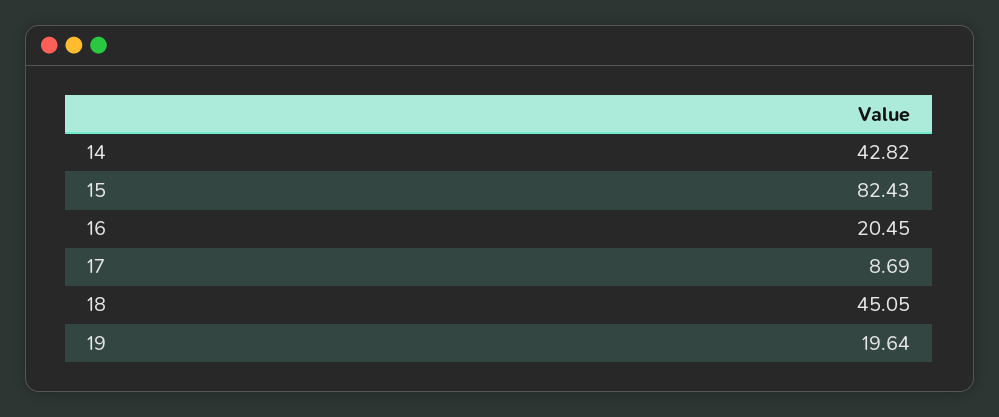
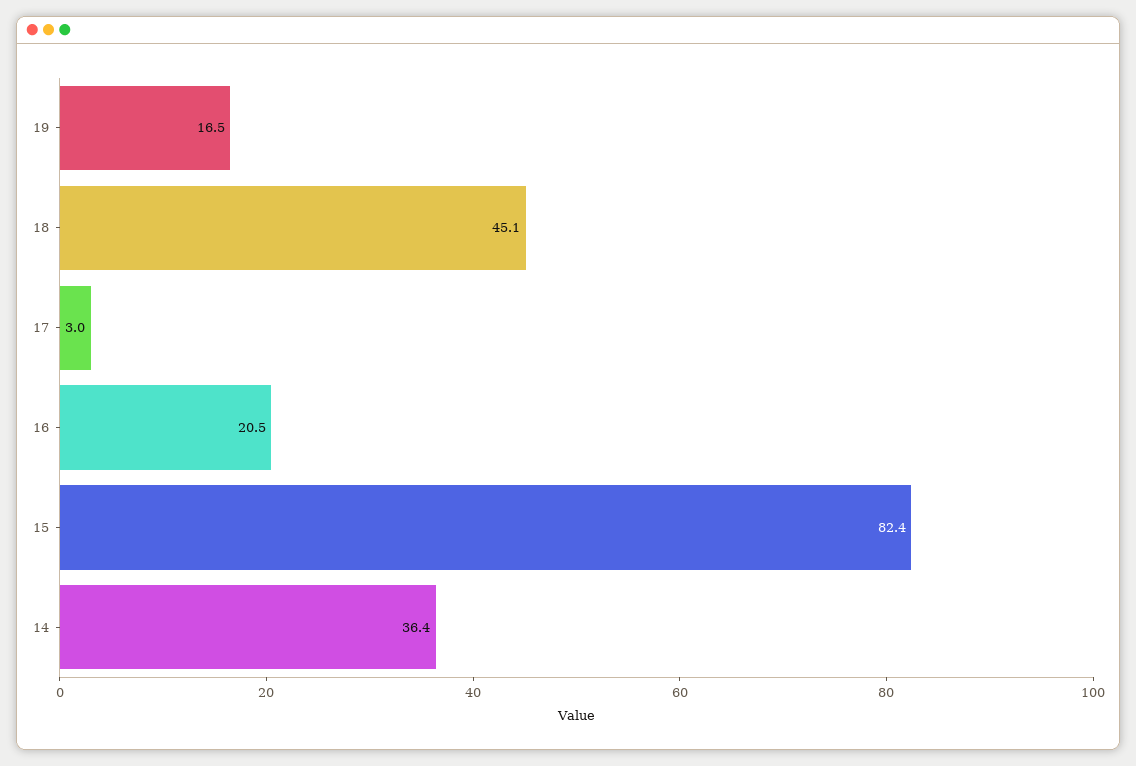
  {
-   "14": 42.82,
+   "14": 36.4,
    "15": 82.43,
    "16": 20.45,
-   "17": 8.69,
+   "17": 3,
    "18": 45.05,
-   "19": 19.64
+   "19": 16.5
  }

